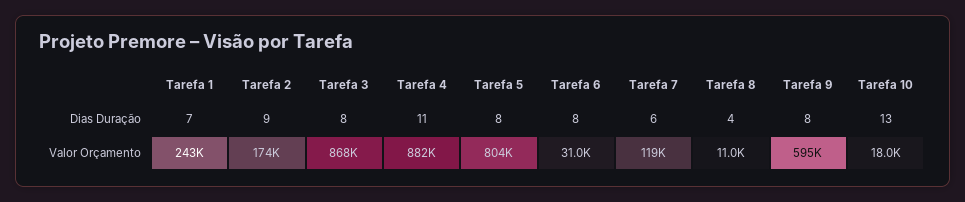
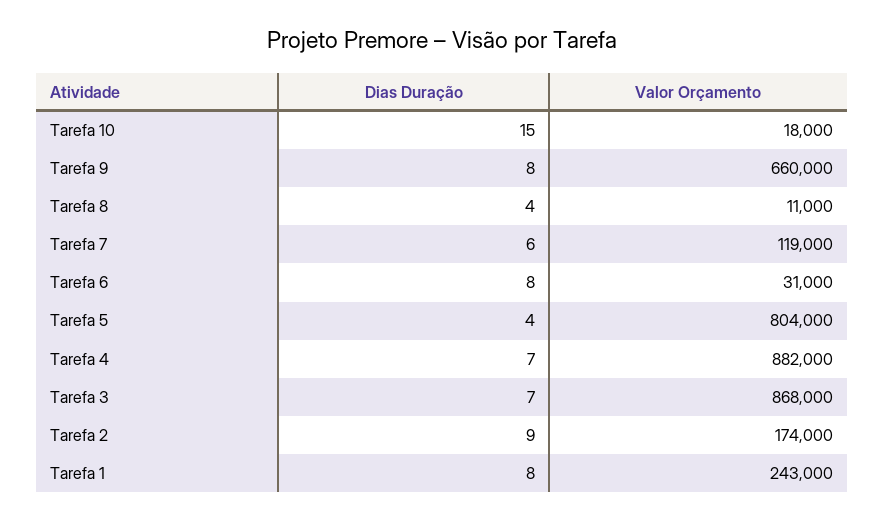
  {
    "Tarefa 1": {
-     "Dias Duração": 7,
+     "Dias Duração": 8,
      "Valor Orçamento": 243000
    },
    "Tarefa 2": {
      "Dias Duração": 9,
      "Valor Orçamento": 174000
    },
    "Tarefa 3": {
-     "Dias Duração": 8,
+     "Dias Duração": 7,
      "Valor Orçamento": 868000
    },
    "Tarefa 4": {
-     "Dias Duração": 11,
+     "Dias Duração": 7,
      "Valor Orçamento": 882000
    },
    "Tarefa 5": {
-     "Dias Duração": 8,
+     "Dias Duração": 4,
      "Valor Orçamento": 804000
    },
    "Tarefa 6": {
      "Dias Duração": 8,
      "Valor Orçamento": 31000
    },
    "Tarefa 7": {
      "Dias Duração": 6,
      "Valor Orçamento": 119000
    },
    "Tarefa 8": {
      "Dias Duração": 4,
      "Valor Orçamento": 11000
    },
    "Tarefa 9": {
      "Dias Duração": 8,
-     "Valor Orçamento": 595000
+     "Valor Orçamento": 660000
    },
    "Tarefa 10": {
-     "Dias Duração": 13,
+     "Dias Duração": 15,
      "Valor Orçamento": 18000
    }
  }

